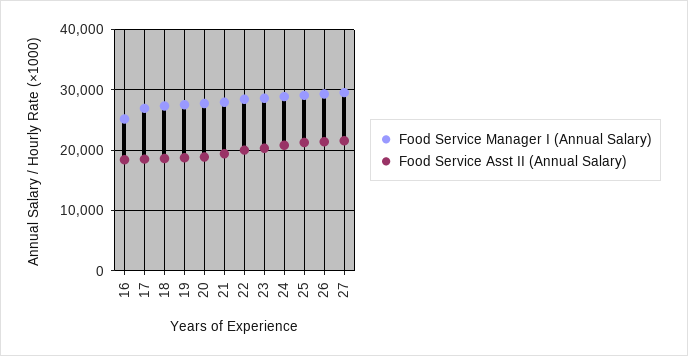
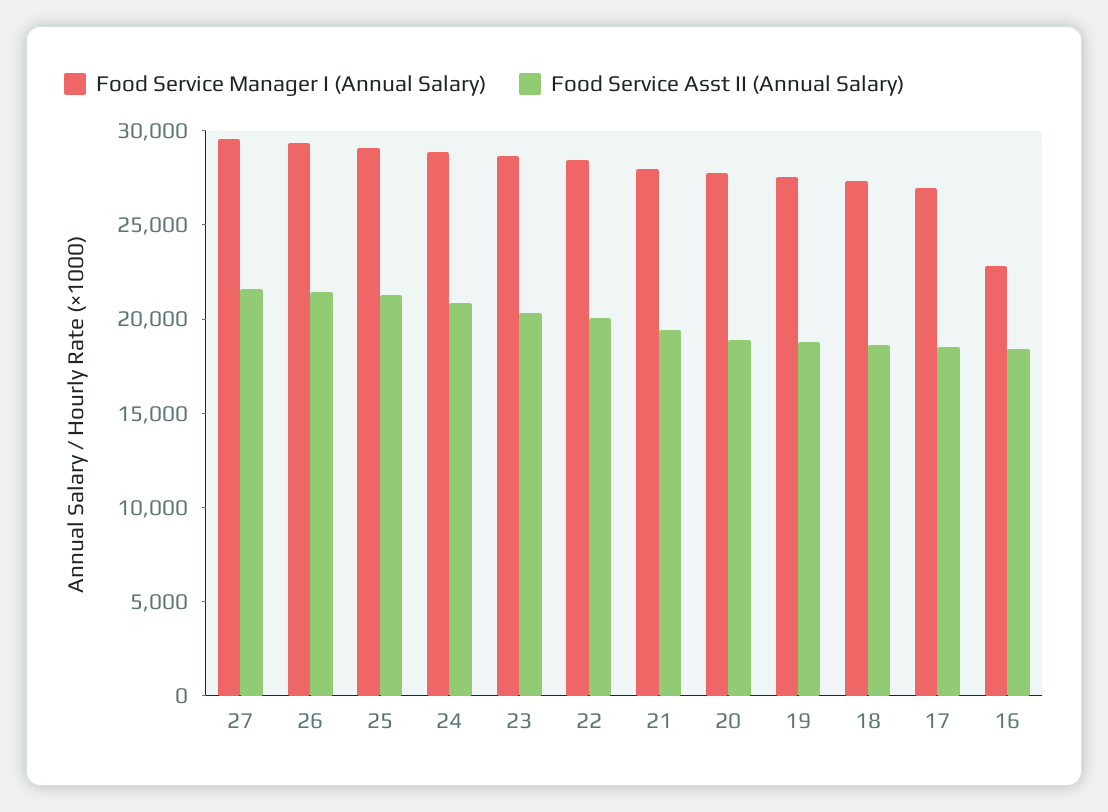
  {
    "Food Service Manager I (Annual Salary)": {
-     "16": 25000,
+     "16": 23000,
      "17": 27000,
      "18": 27000,
      "19": 28000,
      "20": 28000,
      "21": 28000,
      "22": 28000,
      "23": 29000,
      "24": 29000,
      "25": 29000,
      "26": 29000,
      "27": 30000
    },
    "Food Service Asst II (Annual Salary)": {
      "16": 18000,
      "17": 19000,
      "18": 19000,
      "19": 19000,
      "20": 19000,
      "21": 19000,
      "22": 20000,
      "23": 20000,
      "24": 21000,
      "25": 21000,
      "26": 21000,
      "27": 22000
    }
  }

